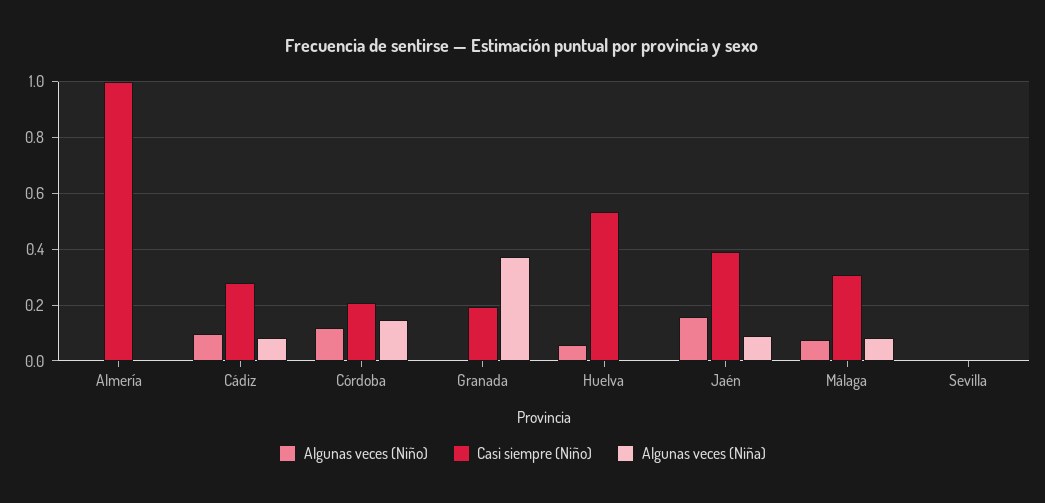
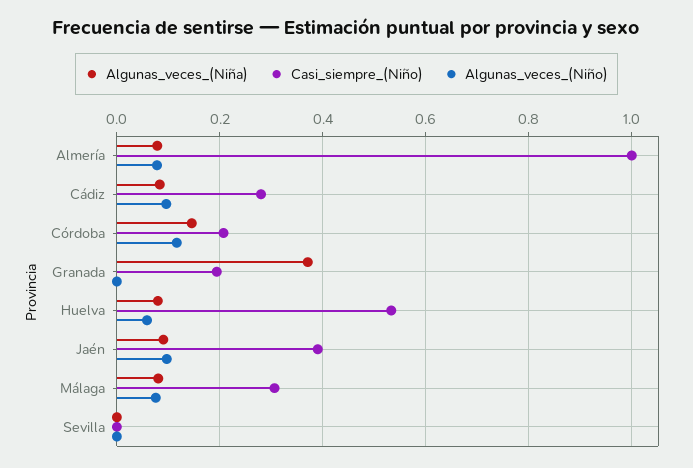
  {
    "Algunas veces (Niño)": {
-     "Almería": 0,
+     "Almería": 0.08,
      "Cádiz": 0.1,
      "Córdoba": 0.12,
      "Granada": 0,
      "Huelva": 0.06,
-     "Jaén": 0.15,
+     "Jaén": 0.1,
      "Málaga": 0.08,
      "Sevilla": 0
    },
    "Casi siempre (Niño)": {
      "Almería": 1,
      "Cádiz": 0.28,
      "Córdoba": 0.2,
      "Granada": 0.2,
      "Huelva": 0.54,
      "Jaén": 0.4,
      "Málaga": 0.3,
      "Sevilla": 0
    },
    "Algunas veces (Niña)": {
-     "Almería": 0,
+     "Almería": 0.08,
      "Cádiz": 0.08,
      "Córdoba": 0.14,
      "Granada": 0.38,
-     "Huelva": 0,
+     "Huelva": 0.08,
      "Jaén": 0.1,
      "Málaga": 0.08,
      "Sevilla": 0
    }
  }

